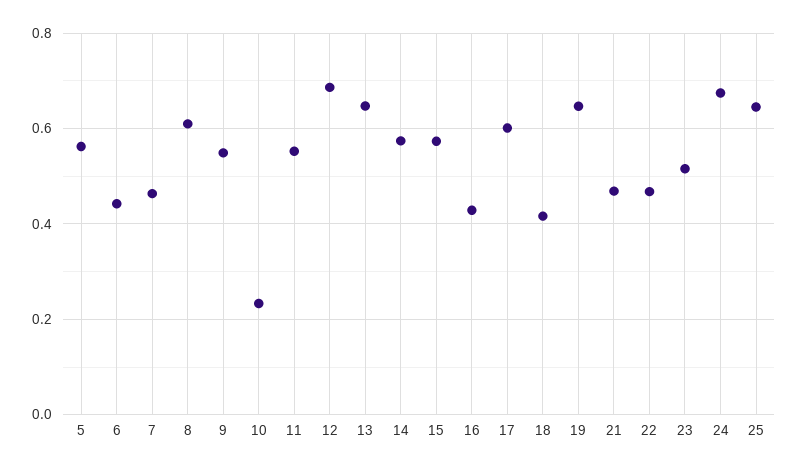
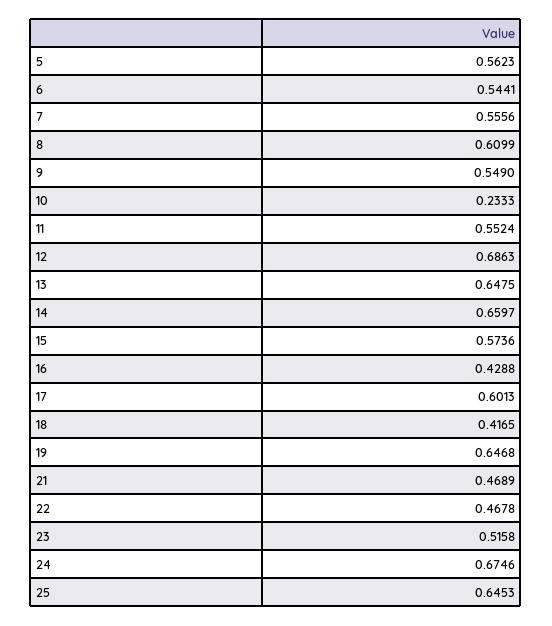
  {
    "5": 0.5623,
-   "6": 0.44,
+   "6": 0.5441,
-   "7": 0.46,
+   "7": 0.5556,
    "8": 0.6099,
    "9": 0.549,
    "10": 0.2333,
    "11": 0.5524,
    "12": 0.6863,
    "13": 0.6475,
-   "14": 0.58,
+   "14": 0.6597,
    "15": 0.5736,
    "16": 0.4288,
    "17": 0.6013,
    "18": 0.4165,
    "19": 0.6468,
    "21": 0.4689,
    "22": 0.4678,
    "23": 0.5158,
    "24": 0.6746,
    "25": 0.6453
  }

